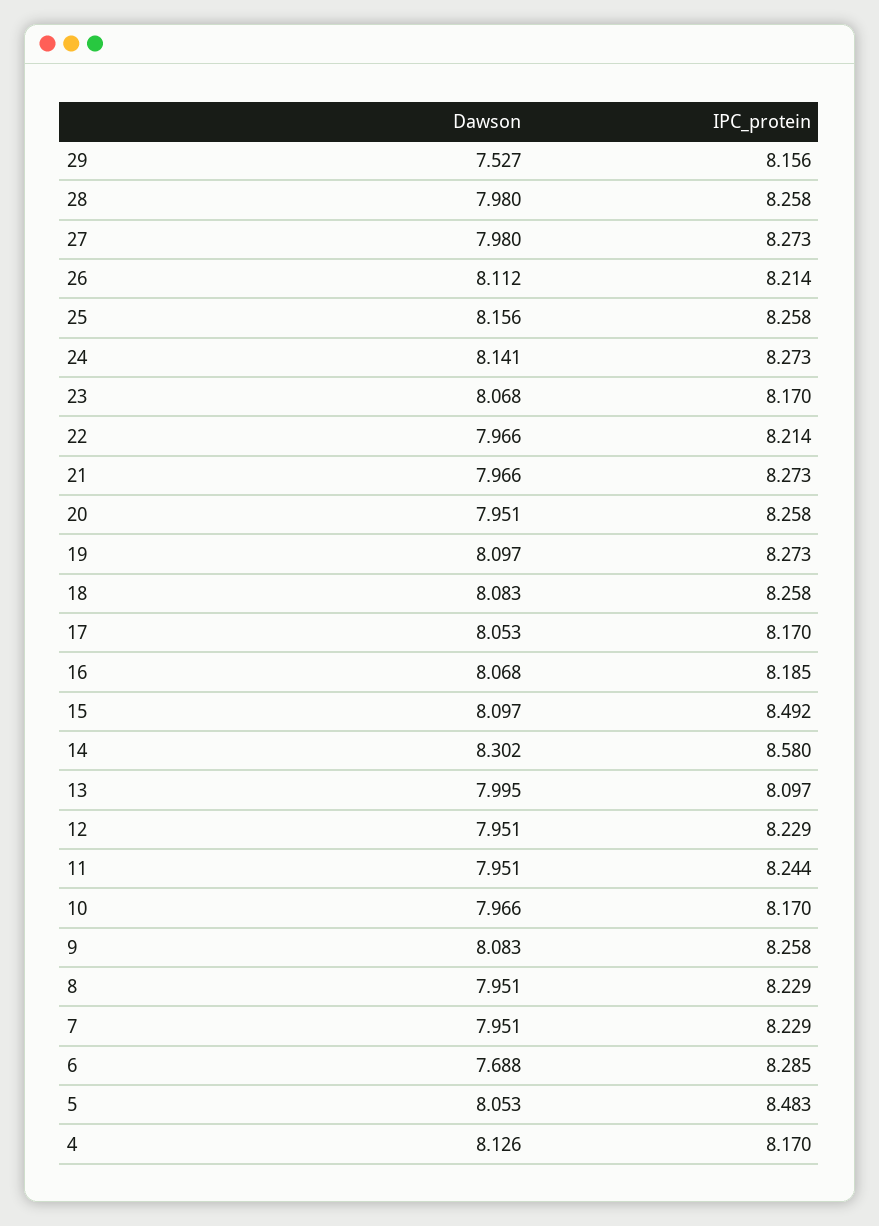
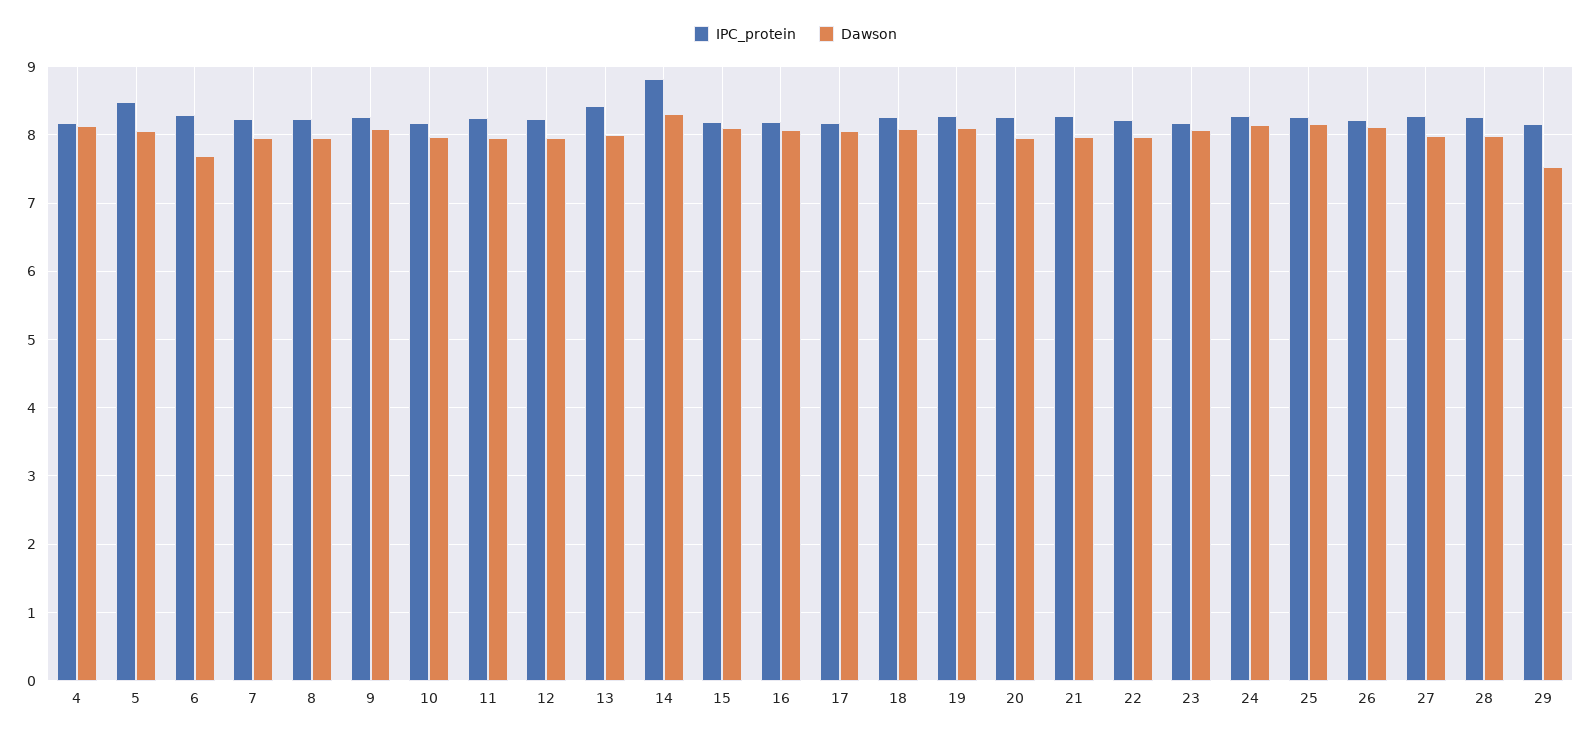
  {
    "Dawson": {
      "29": 7.527,
      "28": 7.98,
      "27": 7.98,
      "26": 8.112,
      "25": 8.156,
      "24": 8.141,
      "23": 8.068,
      "22": 7.966,
      "21": 7.966,
      "20": 7.951,
      "19": 8.097,
      "18": 8.083,
      "17": 8.053,
      "16": 8.068,
      "15": 8.097,
      "14": 8.302,
      "13": 7.995,
      "12": 7.951,
      "11": 7.951,
      "10": 7.966,
      "9": 8.083,
      "8": 7.951,
      "7": 7.951,
      "6": 7.688,
      "5": 8.053,
      "4": 8.126
    },
    "IPC_protein": {
      "29": 8.156,
      "28": 8.258,
      "27": 8.273,
      "26": 8.214,
      "25": 8.258,
      "24": 8.273,
      "23": 8.17,
      "22": 8.214,
      "21": 8.273,
      "20": 8.258,
      "19": 8.273,
      "18": 8.258,
      "17": 8.17,
      "16": 8.185,
-     "15": 8.492,
+     "15": 8.2,
-     "14": 8.58,
+     "14": 8.8,
-     "13": 8.097,
+     "13": 8.4,
      "12": 8.229,
      "11": 8.244,
      "10": 8.17,
      "9": 8.258,
      "8": 8.229,
      "7": 8.229,
      "6": 8.285,
      "5": 8.483,
      "4": 8.17
    }
  }

